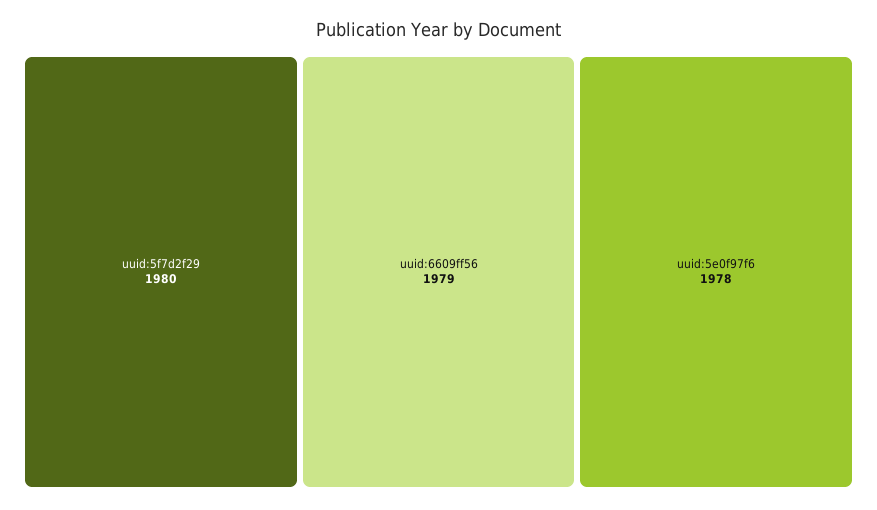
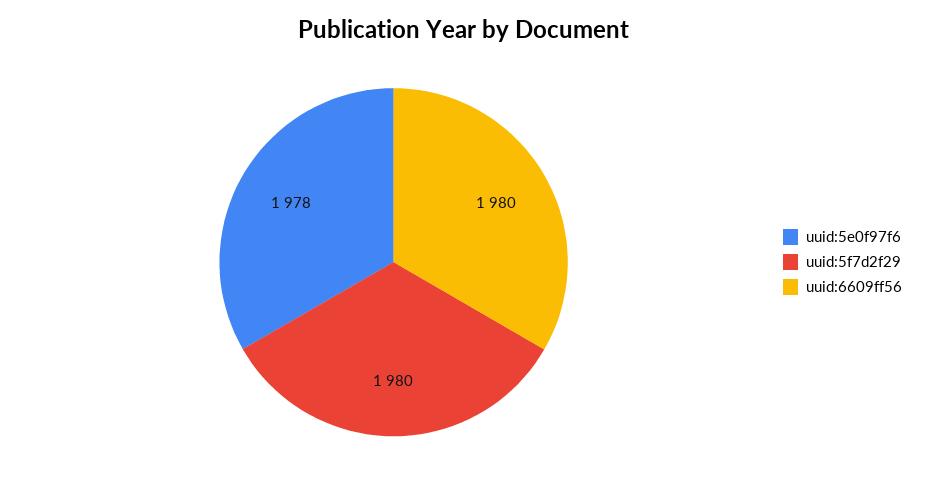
  {
    "uuid:5f7d2f29": 1980,
-   "uuid:6609ff56": 1979,
+   "uuid:6609ff56": 1980,
    "uuid:5e0f97f6": 1978
  }

